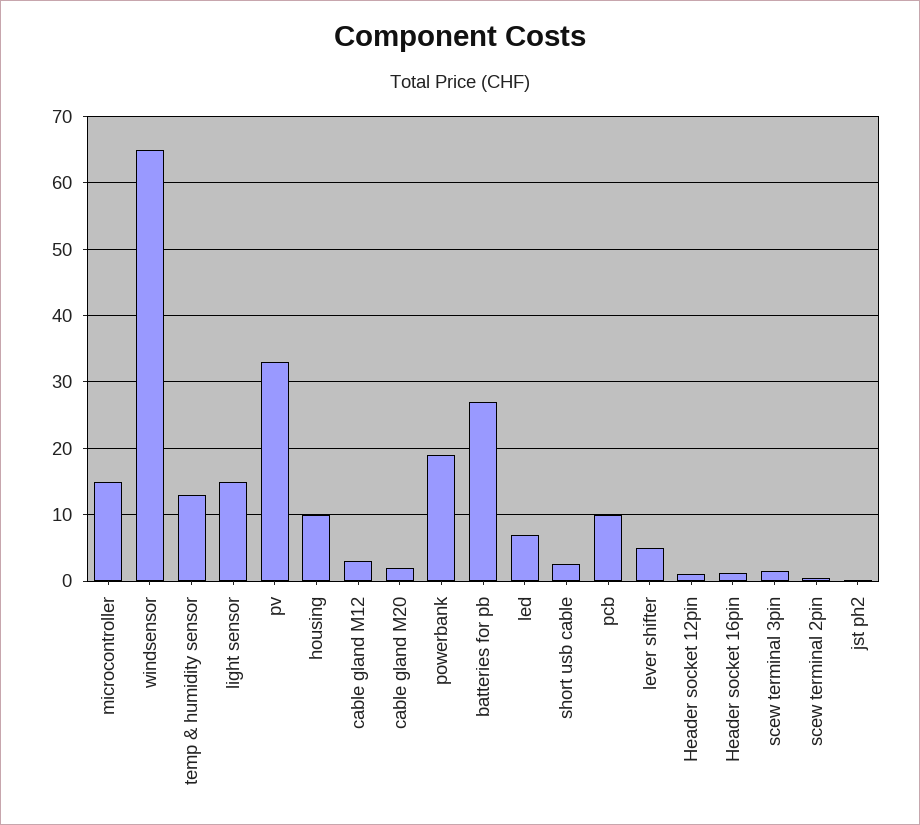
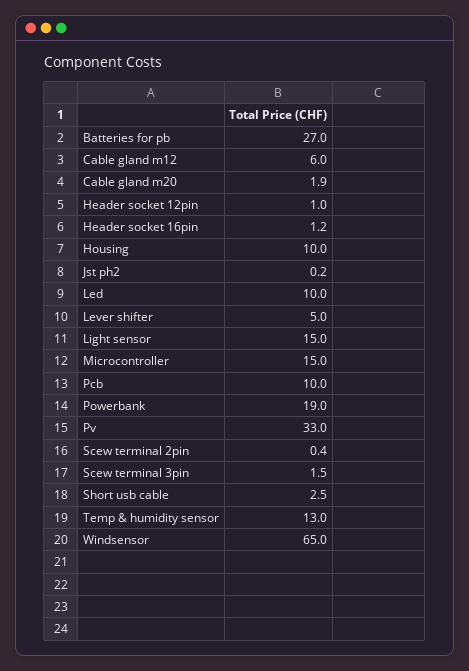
  {
    "microcontroller": 15,
    "windsensor": 65,
    "temp & humidity sensor": 13,
    "light sensor": 15,
    "pv": 33,
    "housing": 10,
-   "cable gland M12": 3,
+   "cable gland M12": 6,
    "cable gland M20": 1.9,
    "powerbank": 19,
    "batteries for pb": 27,
-   "led": 7,
+   "led": 10,
    "short usb cable": 2.5,
    "pcb": 10,
    "lever shifter": 5,
    "Header socket 12pin": 1,
    "Header socket 16pin": 1.2,
    "scew terminal 3pin": 1.5,
    "scew terminal 2pin": 0.4,
    "jst ph2": 0.2
  }

